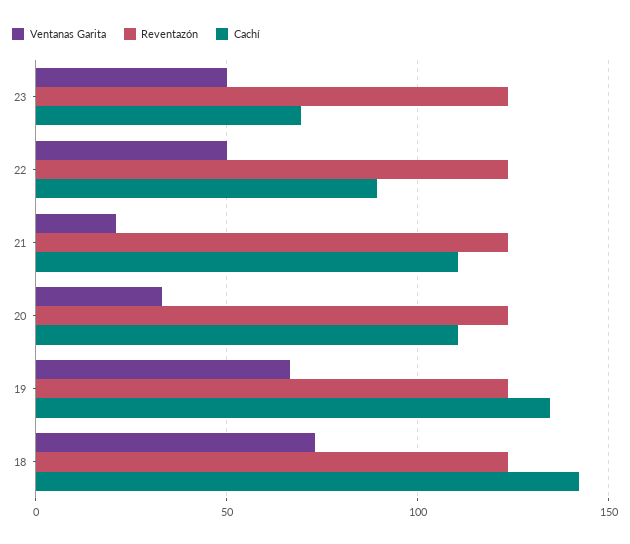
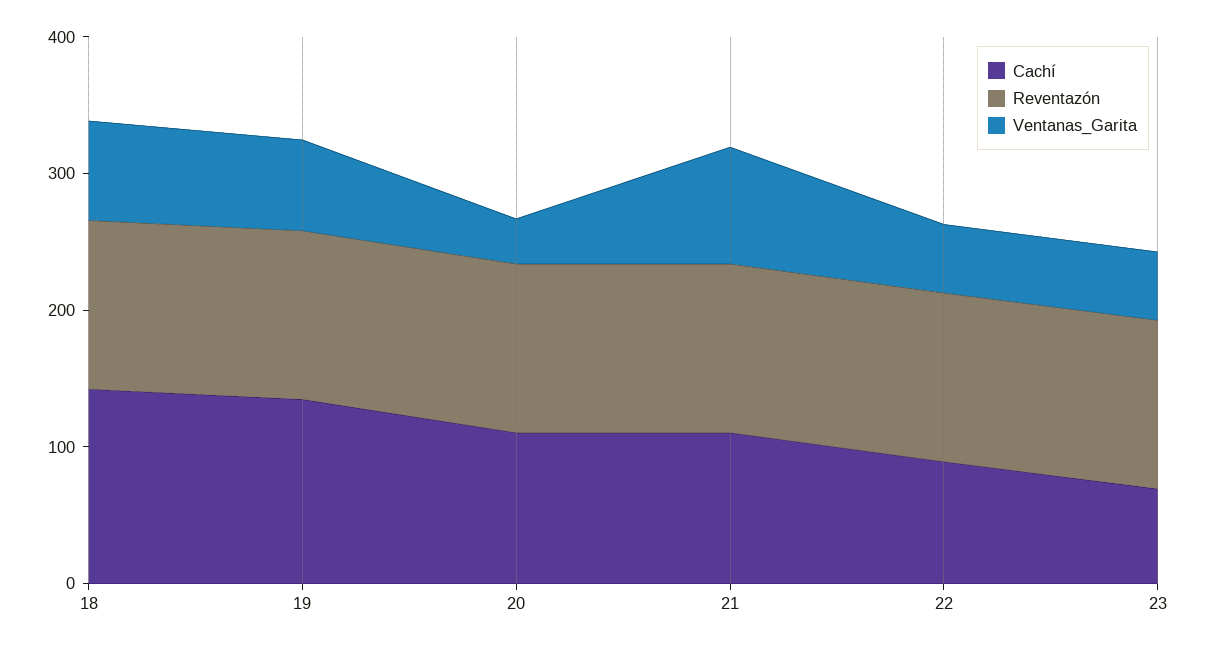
  {
    "Ventanas Garita": {
      "23": 50,
      "22": 50,
-     "21": 20,
+     "21": 80,
      "20": 35,
      "19": 65,
      "18": 75
    },
    "Reventazón": {
      "23": 125,
      "22": 125,
      "21": 125,
      "20": 125,
      "19": 125,
      "18": 125
    },
    "Cachí": {
      "23": 70,
      "22": 90,
      "21": 110,
      "20": 110,
      "19": 135,
      "18": 140
    }
  }

